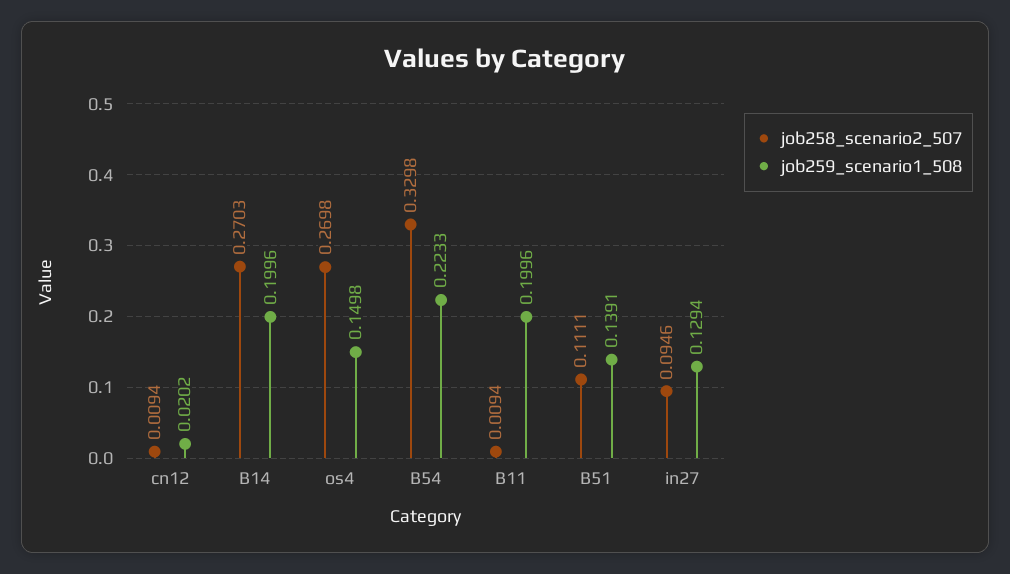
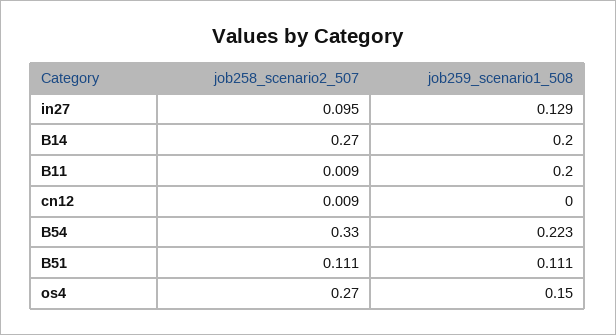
  {
    "job258_scenario2_507": {
      "cn12": 0.0094,
      "B14": 0.2703,
      "os4": 0.2698,
      "B54": 0.3298,
      "B11": 0.0094,
      "B51": 0.1111,
      "in27": 0.0946
    },
    "job259_scenario1_508": {
-     "cn12": 0.0202,
+     "cn12": 0,
      "B14": 0.1996,
      "os4": 0.1498,
      "B54": 0.2233,
      "B11": 0.1996,
-     "B51": 0.1391,
+     "B51": 0.111,
      "in27": 0.1294
    }
  }

